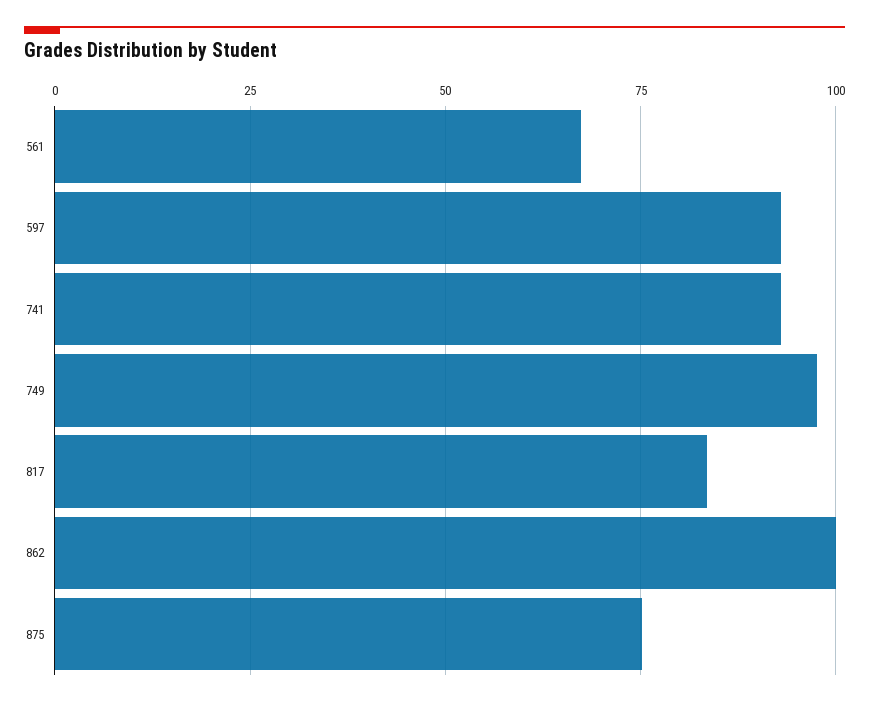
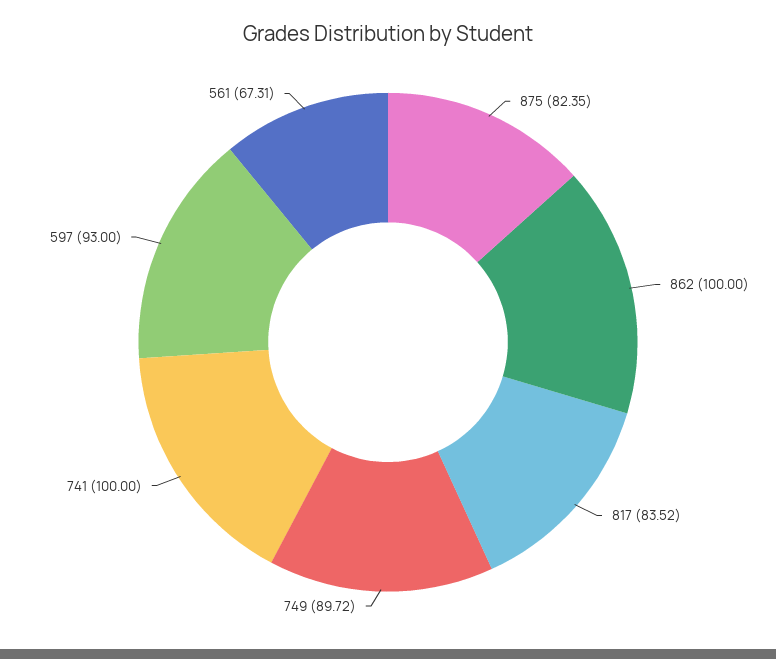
  {
    "561": 67.31,
    "597": 93,
-   "741": 92.5,
+   "741": 100,
-   "749": 97.5,
+   "749": 89.72,
    "817": 83.52,
    "862": 100,
-   "875": 75
+   "875": 82.35
  }

